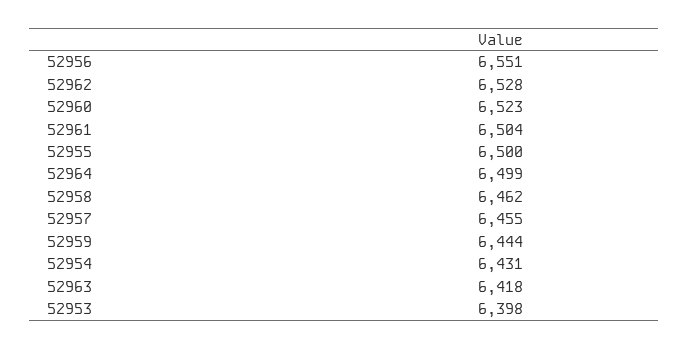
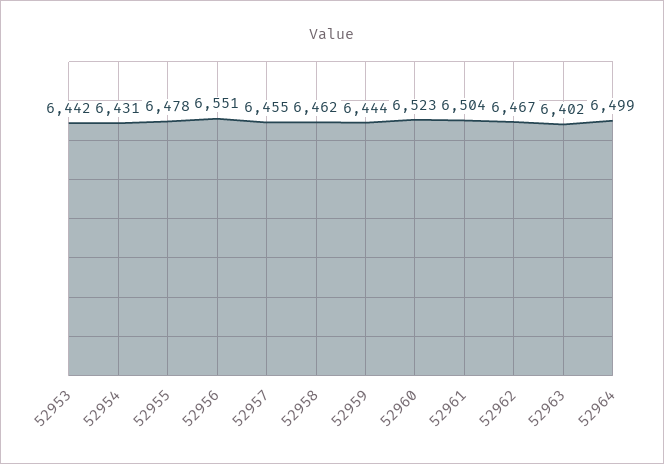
  {
    "52956": 6551,
-   "52962": 6528,
+   "52962": 6467,
    "52960": 6523,
    "52961": 6504,
-   "52955": 6500,
+   "52955": 6478,
    "52964": 6499,
    "52958": 6462,
    "52957": 6455,
    "52959": 6444,
    "52954": 6431,
-   "52963": 6418,
+   "52963": 6402,
-   "52953": 6398
+   "52953": 6442
  }

